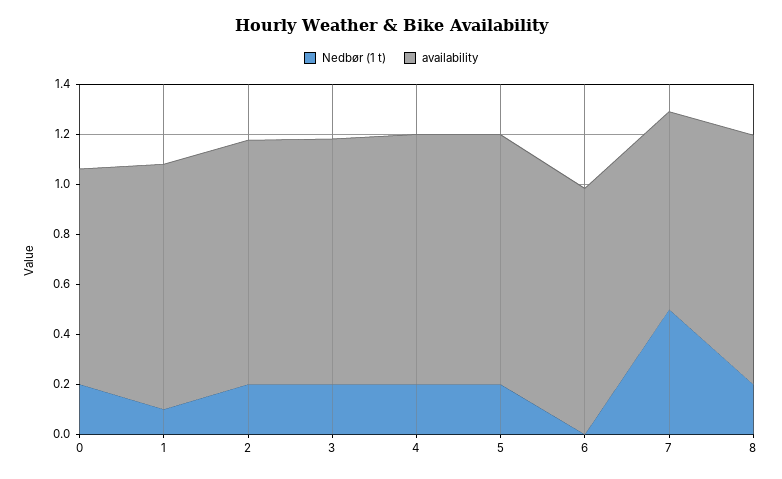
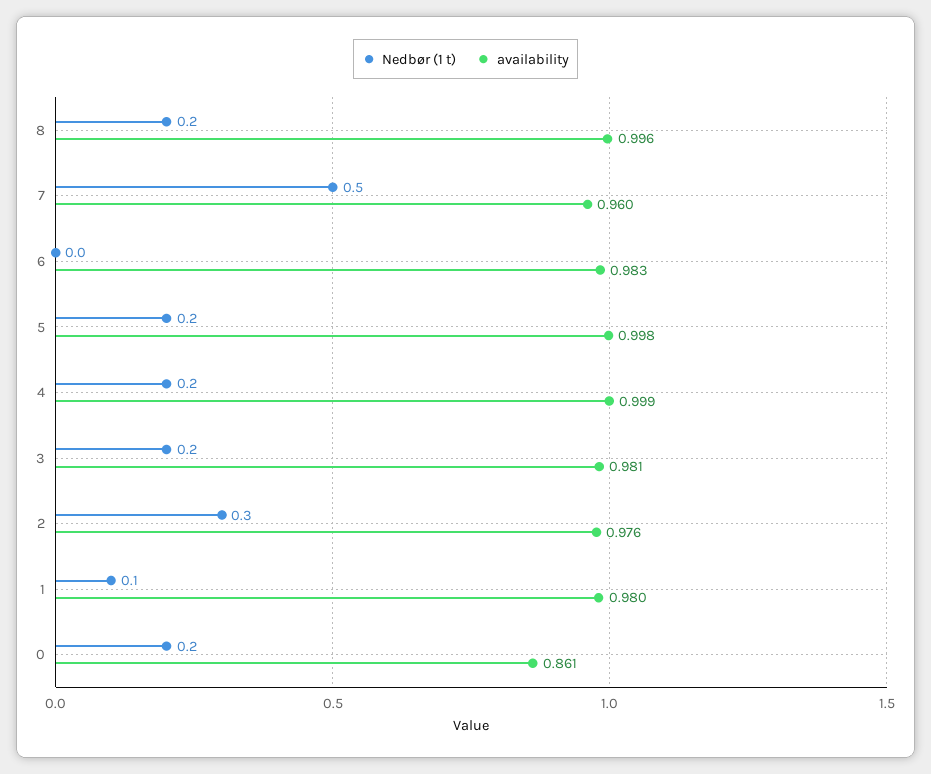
  {
    "Nedbør (1 t)": {
      "0": 0.2,
      "1": 0.1,
-     "2": 0.2,
+     "2": 0.3,
      "3": 0.2,
      "4": 0.2,
      "5": 0.2,
      "6": 0,
      "7": 0.5,
      "8": 0.2
    },
    "availability": {
      "0": 0.861,
      "1": 0.98,
      "2": 0.976,
      "3": 0.981,
      "4": 0.999,
      "5": 0.998,
      "6": 0.983,
-     "7": 0.8,
+     "7": 0.96,
      "8": 0.996
    }
  }

